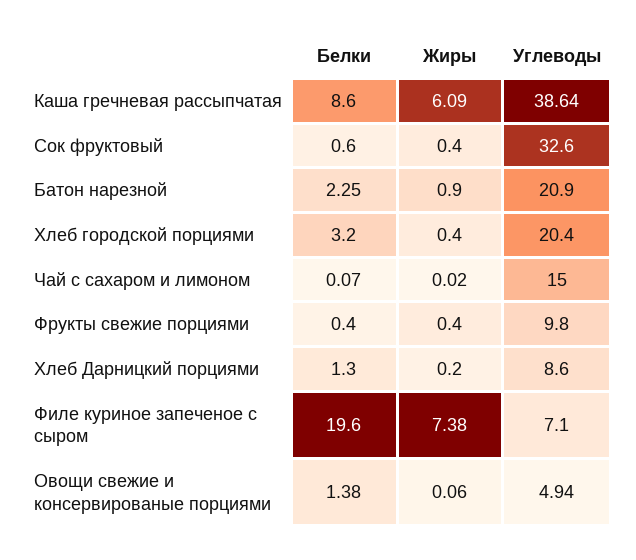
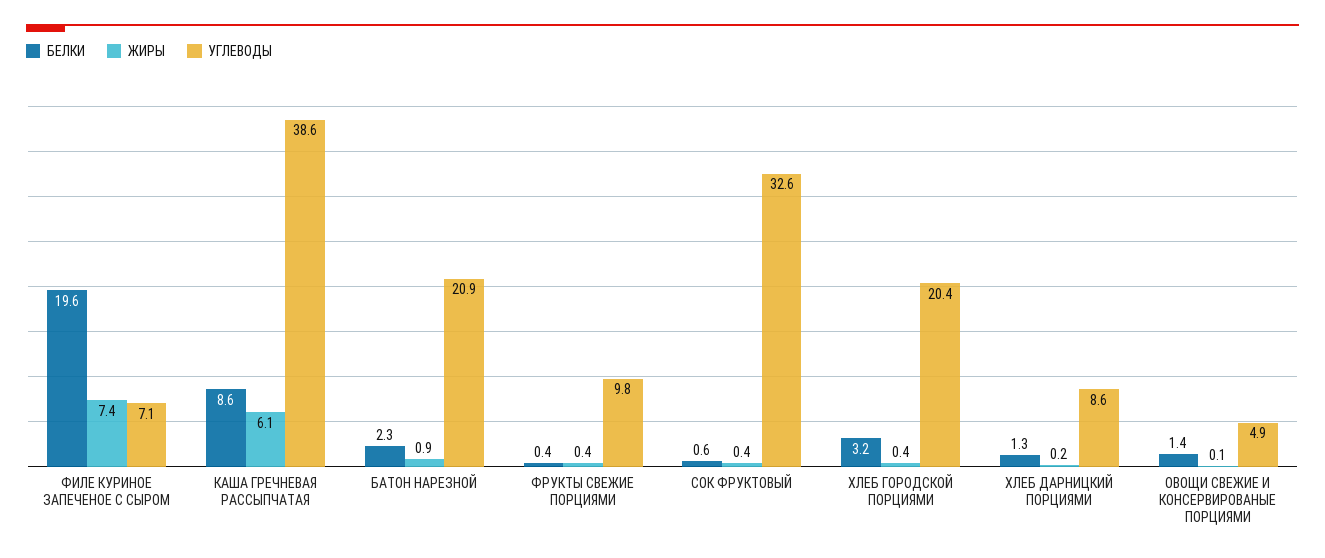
  {
    "Белки": {
      "Каша гречневая рассыпчатая": 8.6,
      "Сок фруктовый": 0.6,
      "Батон нарезной": 2.25,
      "Хлеб городской порциями": 3.2,
-     "Чай с сахаром и лимоном": 0.07,
      "Фрукты свежие порциями": 0.4,
      "Хлеб Дарницкий порциями": 1.3,
      "Филе куриное запеченое с сыром": 19.6,
      "Овощи свежие и консервированые порциями": 1.38
    },
    "Жиры": {
      "Каша гречневая рассыпчатая": 6.09,
      "Сок фруктовый": 0.4,
      "Батон нарезной": 0.9,
      "Хлеб городской порциями": 0.4,
-     "Чай с сахаром и лимоном": 0.02,
      "Фрукты свежие порциями": 0.4,
      "Хлеб Дарницкий порциями": 0.2,
      "Филе куриное запеченое с сыром": 7.38,
      "Овощи свежие и консервированые порциями": 0.06
    },
    "Углеводы": {
      "Каша гречневая рассыпчатая": 38.64,
      "Сок фруктовый": 32.6,
      "Батон нарезной": 20.9,
      "Хлеб городской порциями": 20.4,
-     "Чай с сахаром и лимоном": 15,
      "Фрукты свежие порциями": 9.8,
      "Хлеб Дарницкий порциями": 8.6,
      "Филе куриное запеченое с сыром": 7.1,
      "Овощи свежие и консервированые порциями": 4.94
    }
  }

